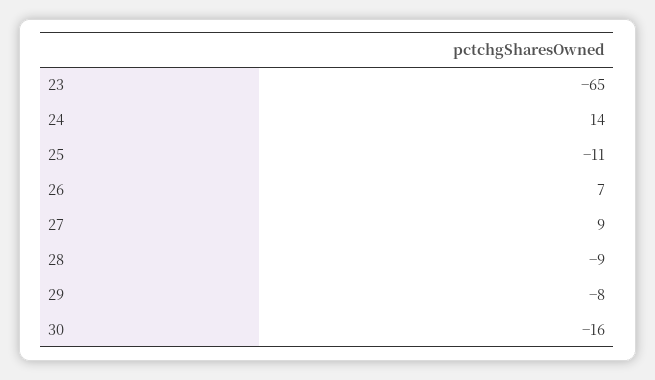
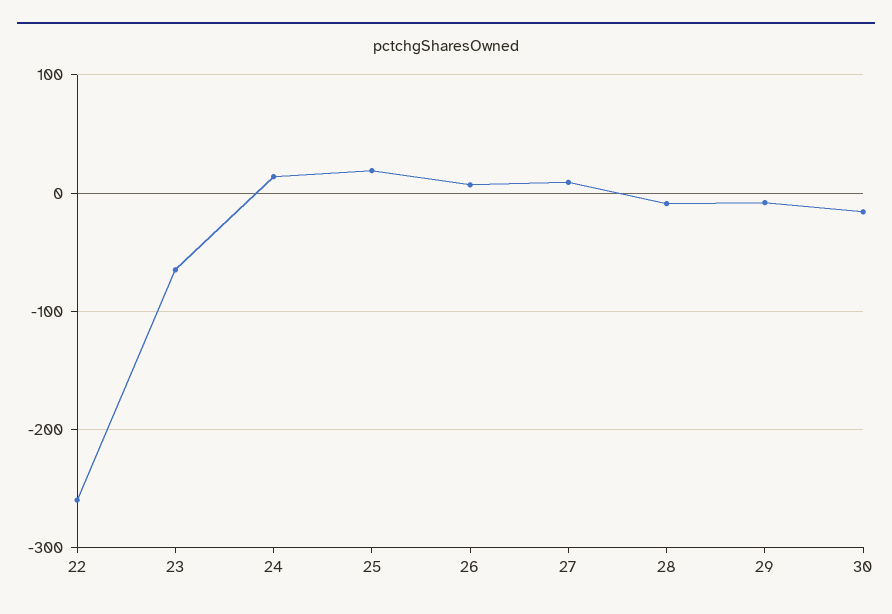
  {
    "23": -65,
    "24": 14,
-   "25": -11,
+   "25": 20,
    "26": 7,
    "27": 9,
    "28": -9,
    "29": -8,
-   "30": -16
+   "30": -16,
+   "22": -260
  }

